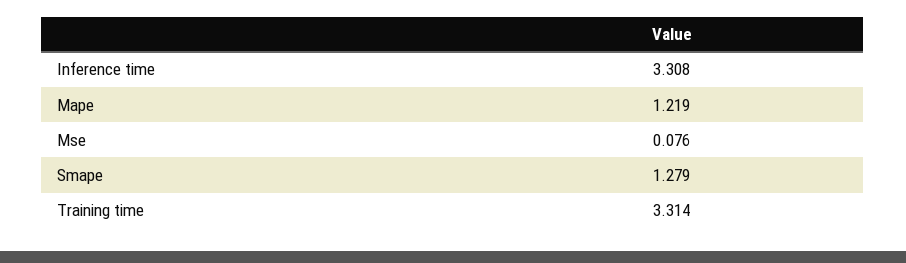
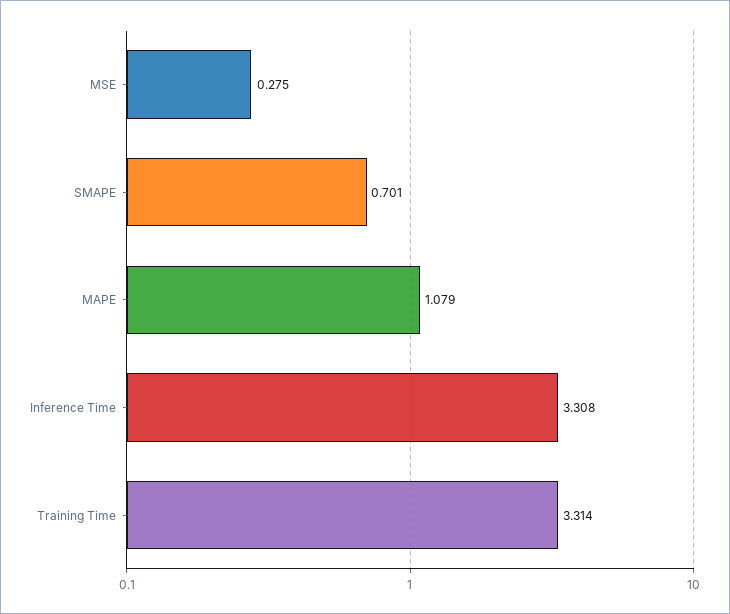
  {
    "Inference time": 3.308,
-   "Mape": 1.219,
+   "Mape": 1.079,
-   "Mse": 0.076,
+   "Mse": 0.275,
-   "Smape": 1.279,
+   "Smape": 0.701,
    "Training time": 3.314
  }

